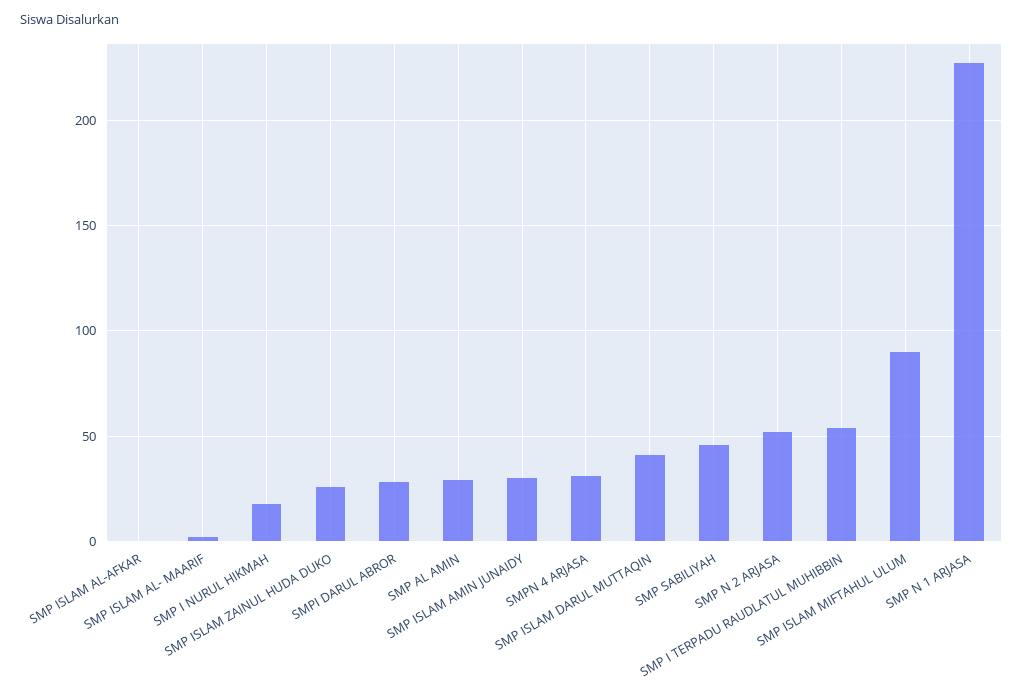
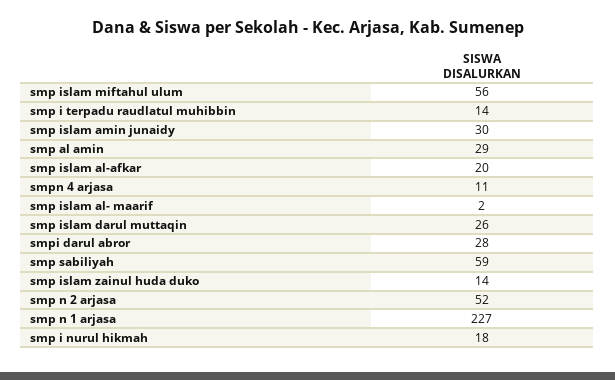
  {
-   "SMP ISLAM AL-AFKAR": 0,
+   "SMP ISLAM AL-AFKAR": 20,
    "SMP ISLAM AL- MAARIF": 2,
    "SMP I NURUL HIKMAH": 18,
-   "SMP ISLAM ZAINUL HUDA DUKO": 25,
+   "SMP ISLAM ZAINUL HUDA DUKO": 14,
    "SMPI DARUL ABROR": 28,
    "SMP AL AMIN": 29,
    "SMP ISLAM AMIN JUNAIDY": 30,
-   "SMPN 4 ARJASA": 30,
+   "SMPN 4 ARJASA": 11,
-   "SMP ISLAM DARUL MUTTAQIN": 40,
+   "SMP ISLAM DARUL MUTTAQIN": 26,
-   "SMP SABILIYAH": 45,
+   "SMP SABILIYAH": 59,
    "SMP N 2 ARJASA": 52,
-   "SMP I TERPADU RAUDLATUL MUHIBBIN": 55,
+   "SMP I TERPADU RAUDLATUL MUHIBBIN": 14,
-   "SMP ISLAM MIFTAHUL ULUM": 90,
+   "SMP ISLAM MIFTAHUL ULUM": 56,
    "SMP N 1 ARJASA": 227
  }

